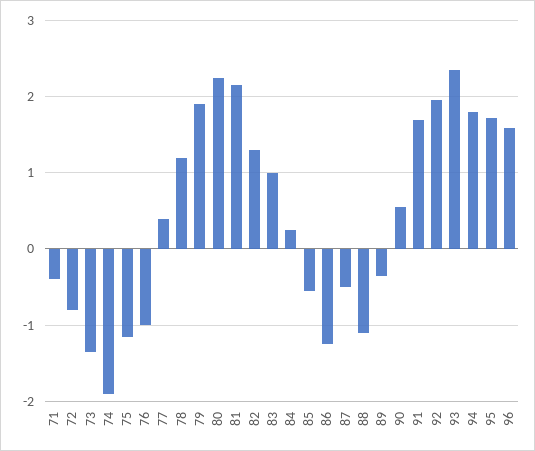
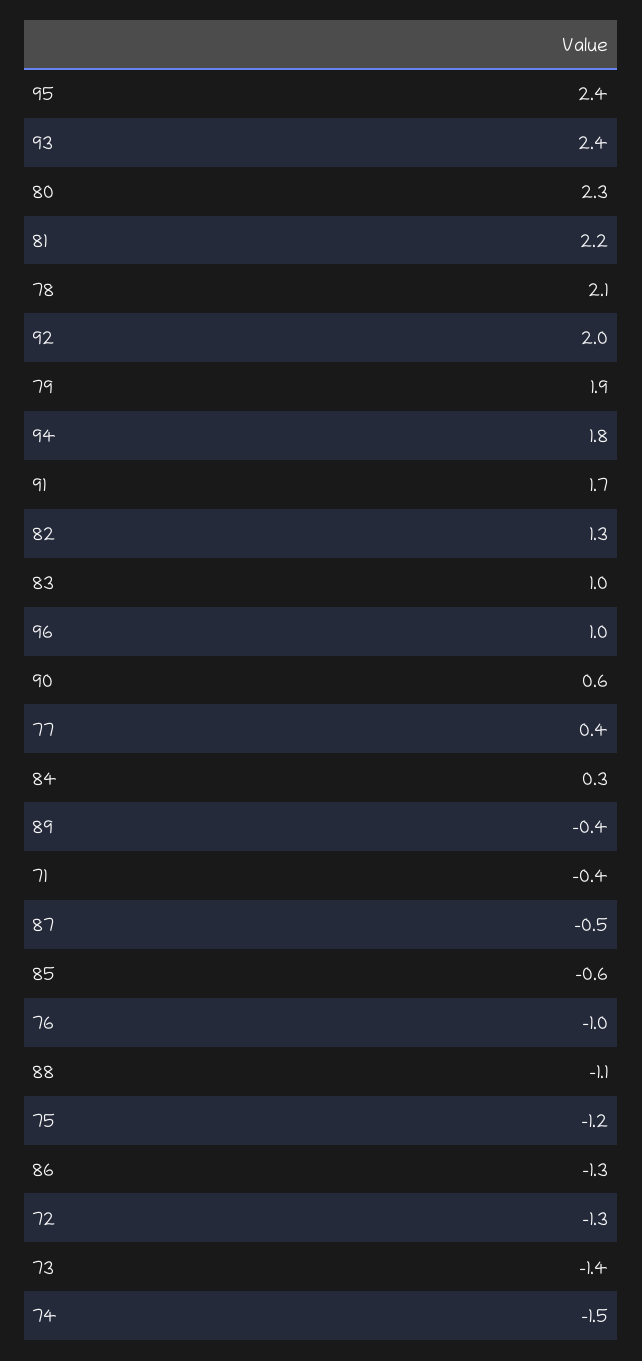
  {
    "71": -0.4,
-   "72": -0.8,
+   "72": -1.3,
    "73": -1.4,
-   "74": -1.9,
+   "74": -1.5,
    "75": -1.2,
    "76": -1,
    "77": 0.4,
-   "78": 1.2,
+   "78": 2.1,
    "79": 1.9,
    "80": 2.3,
    "81": 2.2,
    "82": 1.3,
    "83": 1,
    "84": 0.3,
    "85": -0.6,
    "86": -1.3,
    "87": -0.5,
    "88": -1.1,
    "89": -0.4,
    "90": 0.6,
    "91": 1.7,
    "92": 2,
    "93": 2.4,
    "94": 1.8,
-   "95": 1.7,
+   "95": 2.4,
-   "96": 1.6
+   "96": 1
  }

